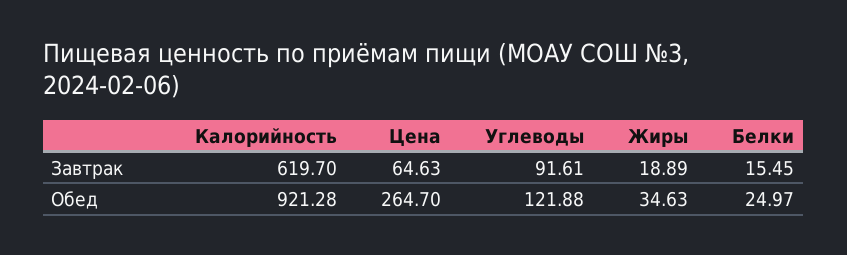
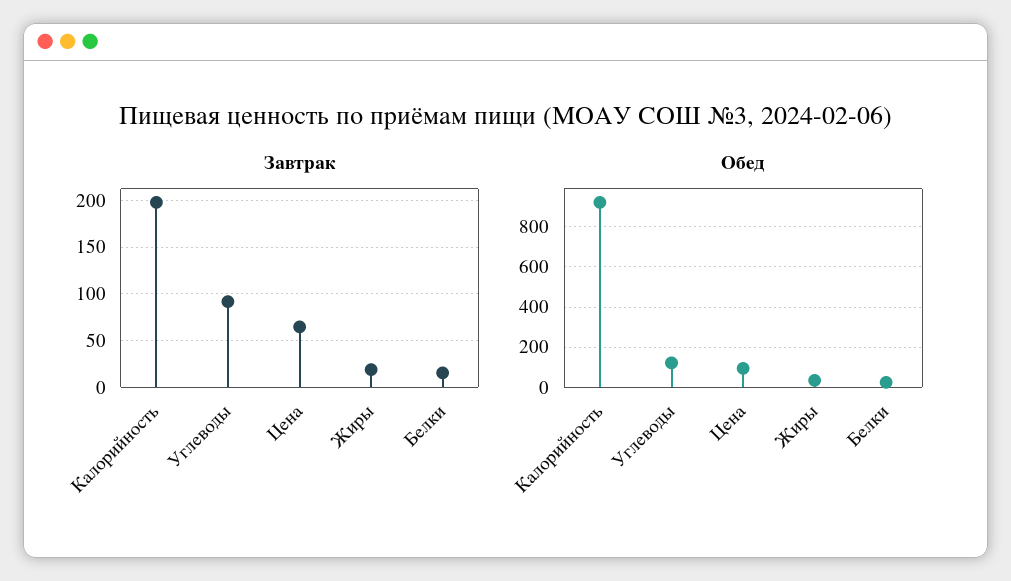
  {
    "Завтрак": {
-     "Калорийность": 619.7,
+     "Калорийность": 200,
      "Цена": 64.63,
      "Углеводы": 91.61,
      "Жиры": 18.89,
      "Белки": 15.45
    },
    "Обед": {
      "Калорийность": 921.28,
-     "Цена": 264.7,
+     "Цена": 100,
      "Углеводы": 121.88,
      "Жиры": 34.63,
      "Белки": 24.97
    }
  }

